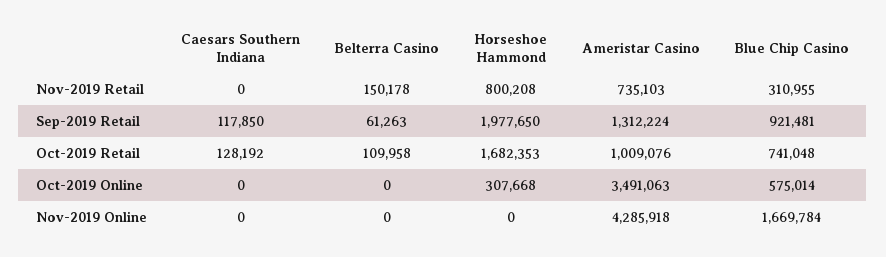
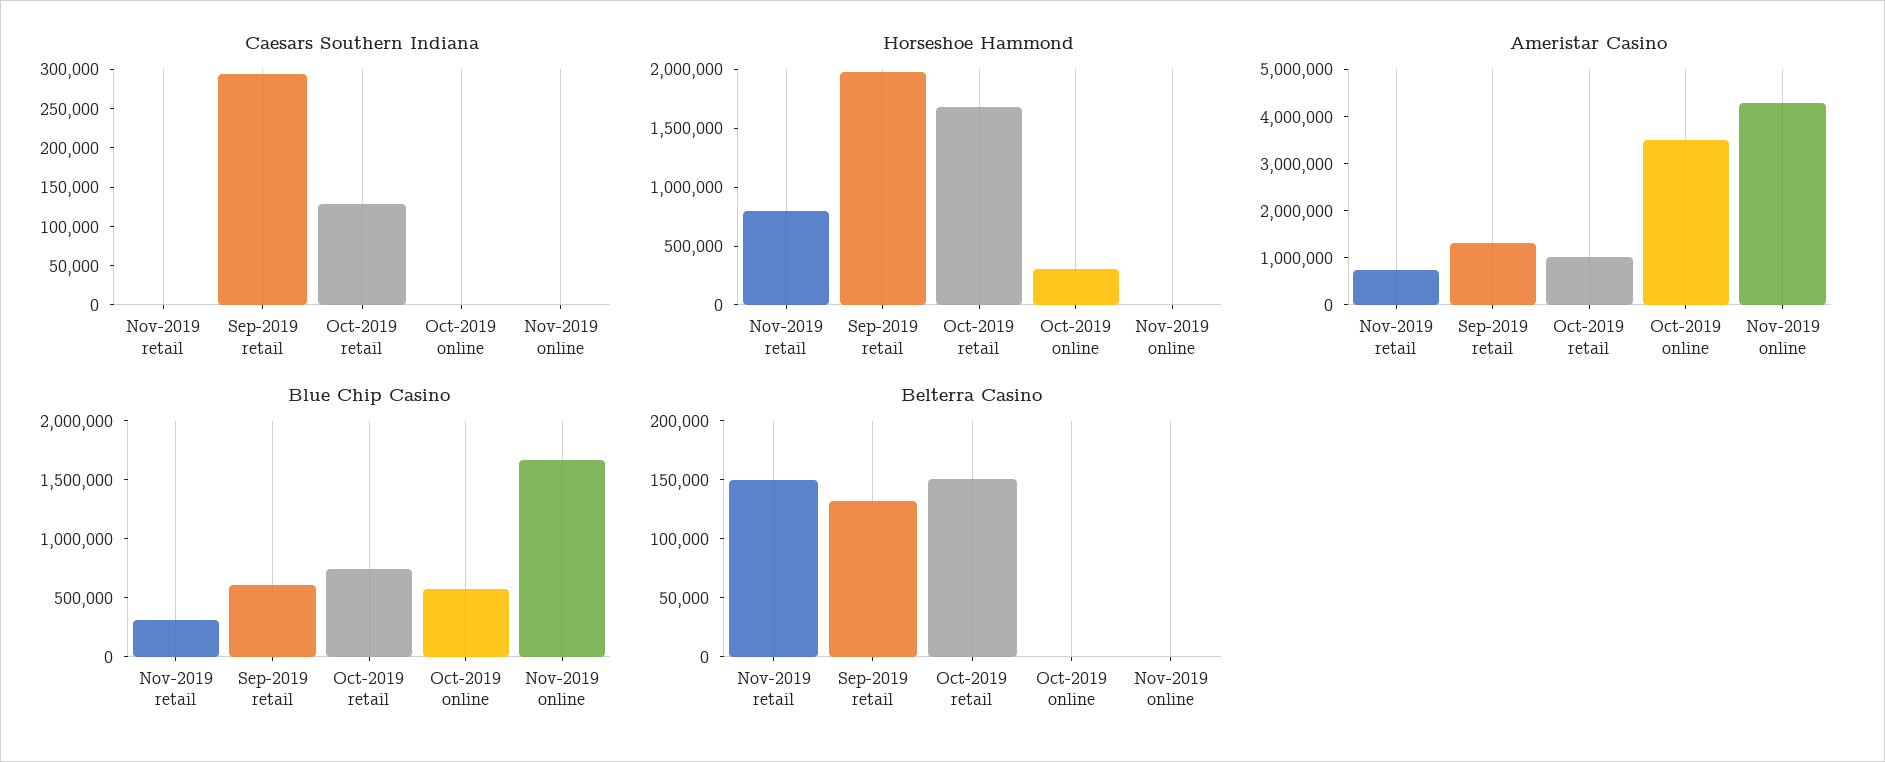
  {
    "Caesars Southern Indiana": {
      "Nov-2019 Retail": 0,
-     "Sep-2019 Retail": 117850,
+     "Sep-2019 Retail": 300000,
      "Oct-2019 Retail": 128192,
      "Oct-2019 Online": 0,
      "Nov-2019 Online": 0
    },
    "Belterra Casino": {
      "Nov-2019 Retail": 150178,
-     "Sep-2019 Retail": 61263,
+     "Sep-2019 Retail": 130000,
-     "Oct-2019 Retail": 109958,
+     "Oct-2019 Retail": 150000,
      "Oct-2019 Online": 0,
      "Nov-2019 Online": 0
    },
    "Horseshoe Hammond": {
      "Nov-2019 Retail": 800208,
      "Sep-2019 Retail": 1977650,
      "Oct-2019 Retail": 1682353,
      "Oct-2019 Online": 307668,
      "Nov-2019 Online": 0
    },
    "Ameristar Casino": {
      "Nov-2019 Retail": 735103,
      "Sep-2019 Retail": 1312224,
      "Oct-2019 Retail": 1009076,
      "Oct-2019 Online": 3491063,
      "Nov-2019 Online": 4285918
    },
    "Blue Chip Casino": {
      "Nov-2019 Retail": 310955,
-     "Sep-2019 Retail": 921481,
+     "Sep-2019 Retail": 600000,
      "Oct-2019 Retail": 741048,
      "Oct-2019 Online": 575014,
      "Nov-2019 Online": 1669784
    }
  }

